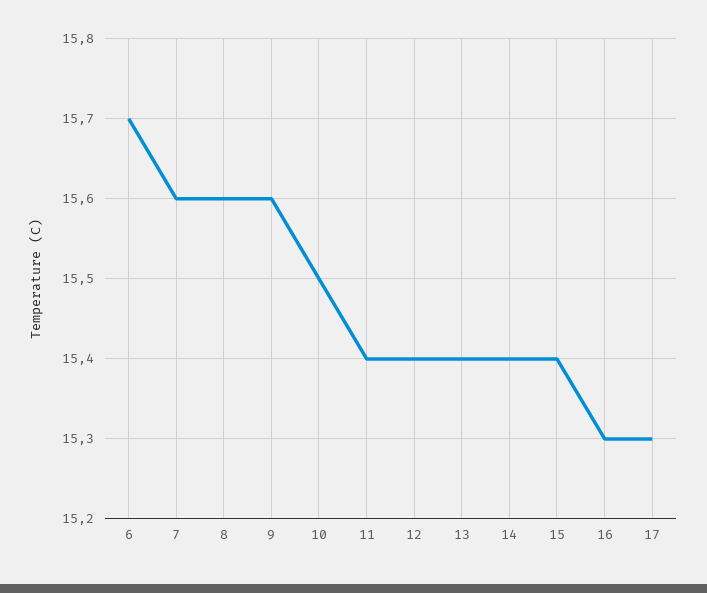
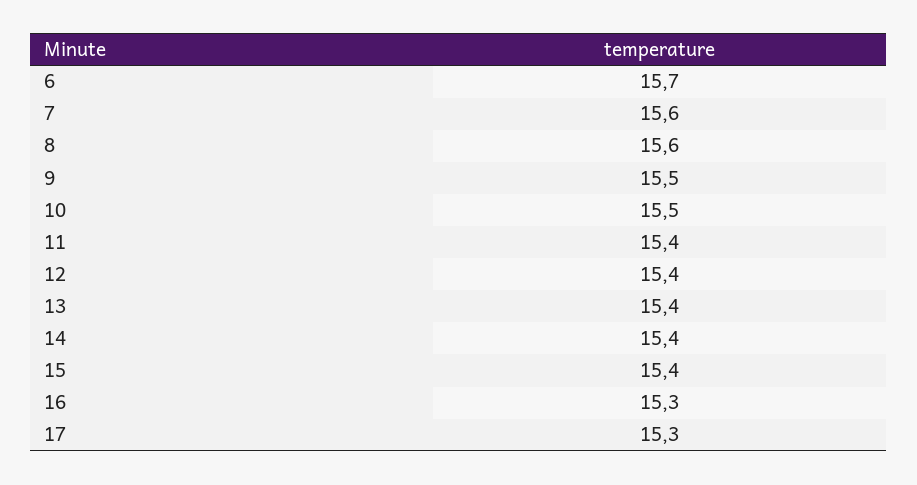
  {
    "6": 15.7,
    "7": 15.6,
    "8": 15.6,
-   "9": 15.6,
+   "9": 15.5,
    "10": 15.5,
    "11": 15.4,
    "12": 15.4,
    "13": 15.4,
    "14": 15.4,
    "15": 15.4,
    "16": 15.3,
    "17": 15.3
  }

